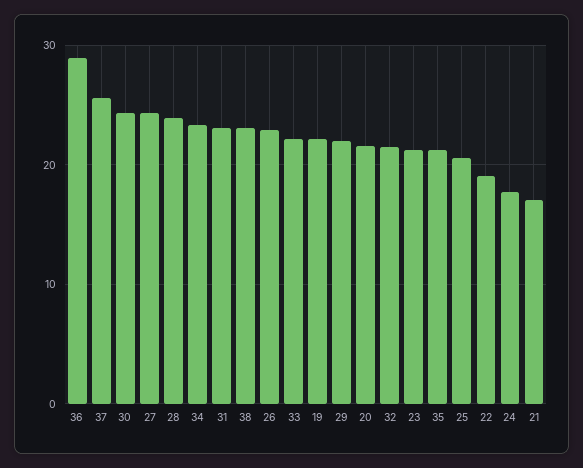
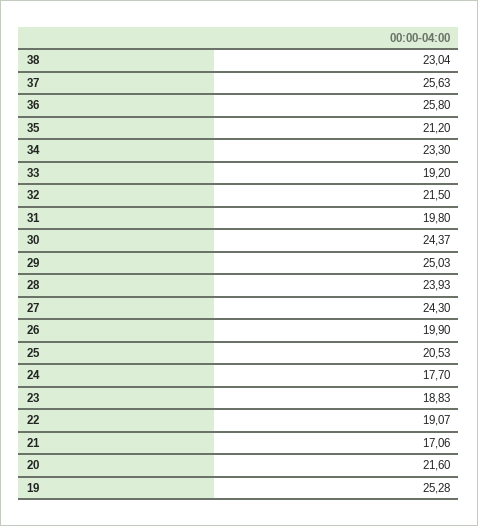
  {
-   "36": 29,
+   "36": 25.8,
    "37": 25.63,
    "30": 24.37,
    "27": 24.3,
    "28": 23.93,
    "34": 23.3,
-   "31": 23,
+   "31": 19.8,
    "38": 23.04,
-   "26": 23,
+   "26": 19.9,
-   "33": 22,
+   "33": 19.2,
-   "19": 22,
+   "19": 25.28,
-   "29": 22,
+   "29": 25.03,
    "20": 21.6,
    "32": 21.5,
-   "23": 21,
+   "23": 18.83,
    "35": 21.2,
    "25": 20.53,
    "22": 19.07,
    "24": 17.7,
    "21": 17.06
  }

